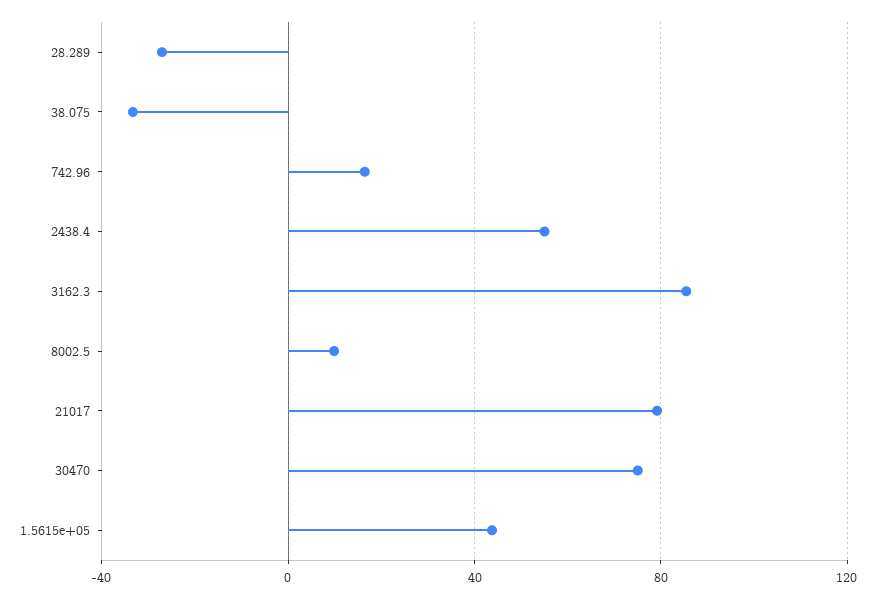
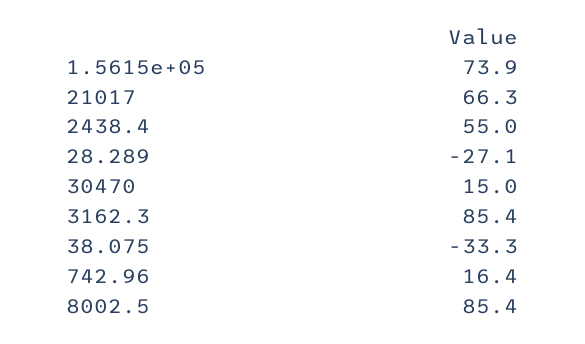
  {
    "28.289": -27.1,
    "38.075": -33.3,
    "742.96": 16.4,
    "2438.4": 55,
    "3162.3": 85.4,
-   "8002.5": 10,
+   "8002.5": 85.4,
-   "21017": 80,
+   "21017": 66.3,
-   "30470": 75,
+   "30470": 15,
-   "1.5615e+05": 45
+   "1.5615e+05": 73.9
  }

